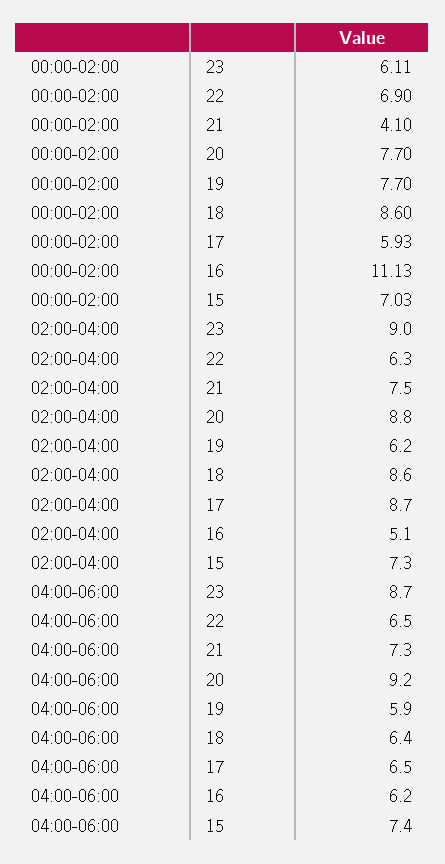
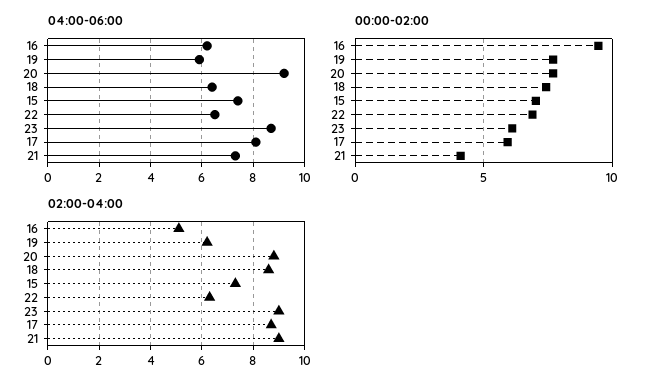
  {
    "00:00-02:00": {
      "23": 6.11,
      "22": 6.9,
      "21": 4.1,
      "20": 7.7,
      "19": 7.7,
-     "18": 8.6,
+     "18": 7.5,
      "17": 5.93,
-     "16": 11.13,
+     "16": 9.5,
      "15": 7.03
    },
    "02:00-04:00": {
      "23": 9,
      "22": 6.3,
-     "21": 7.5,
+     "21": 9,
      "20": 8.8,
      "19": 6.2,
      "18": 8.6,
      "17": 8.7,
      "16": 5.1,
      "15": 7.3
    },
    "04:00-06:00": {
      "23": 8.7,
      "22": 6.5,
      "21": 7.3,
      "20": 9.2,
      "19": 5.9,
      "18": 6.4,
-     "17": 6.5,
+     "17": 8,
      "16": 6.2,
      "15": 7.4
    }
  }

